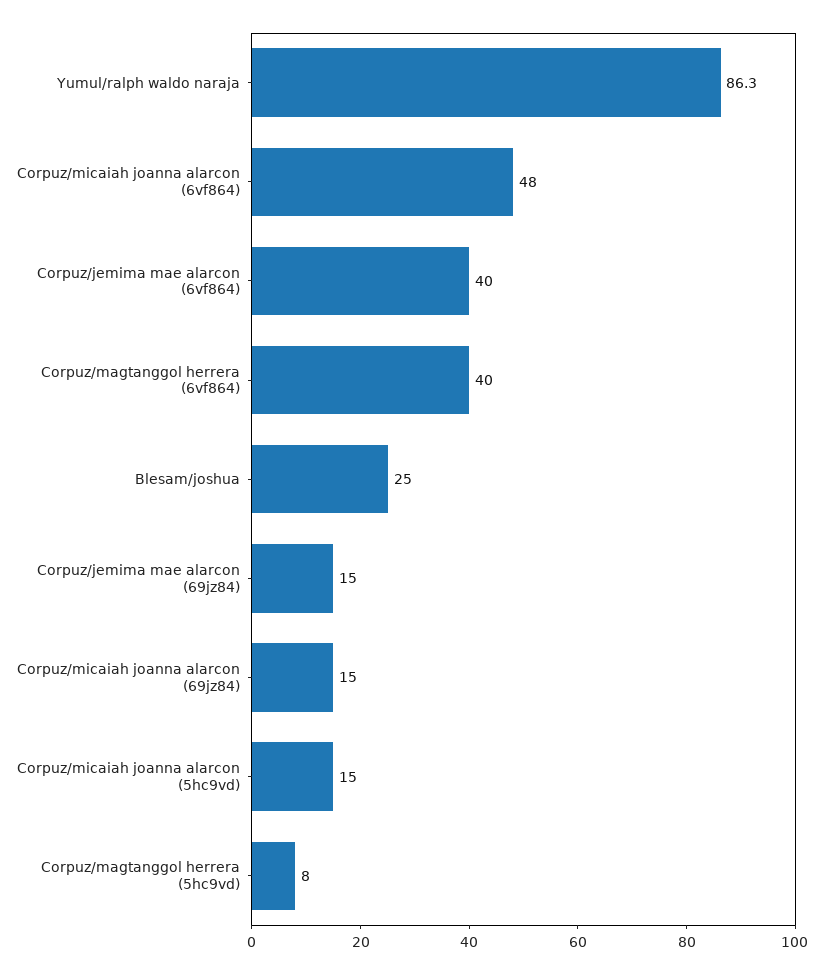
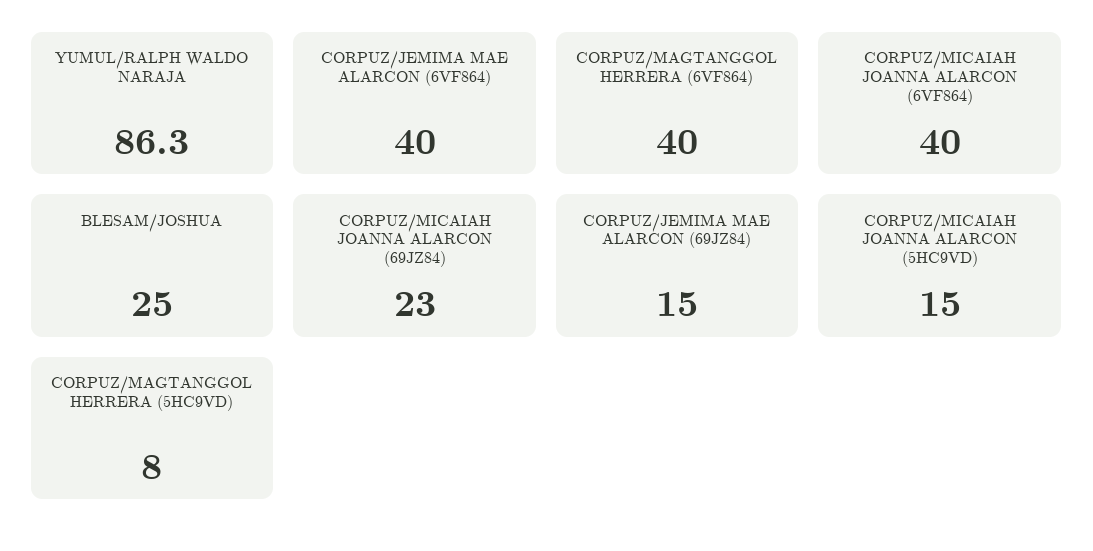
  {
    "Yumul/ralph waldo naraja": 86.3,
-   "Corpuz/micaiah joanna alarcon (6vf864)": 48,
+   "Corpuz/micaiah joanna alarcon (6vf864)": 40,
    "Corpuz/jemima mae alarcon (6vf864)": 40,
    "Corpuz/magtanggol herrera (6vf864)": 40,
    "Blesam/joshua": 25,
    "Corpuz/jemima mae alarcon (69jz84)": 15,
-   "Corpuz/micaiah joanna alarcon (69jz84)": 15,
+   "Corpuz/micaiah joanna alarcon (69jz84)": 23,
    "Corpuz/micaiah joanna alarcon (5hc9vd)": 15,
    "Corpuz/magtanggol herrera (5hc9vd)": 8
  }

